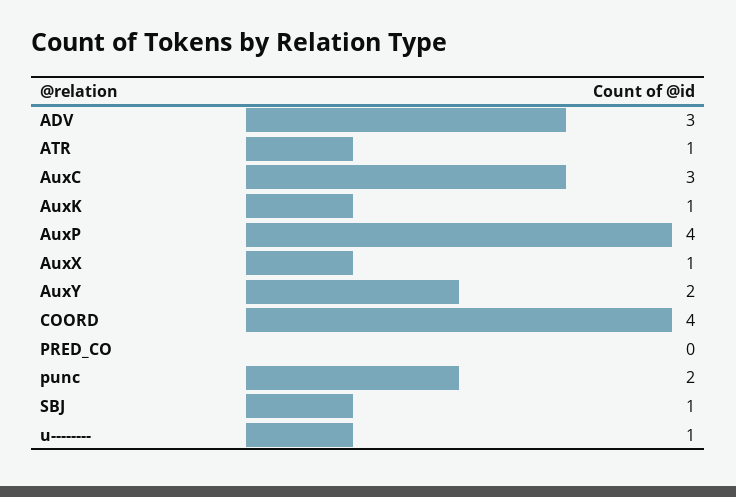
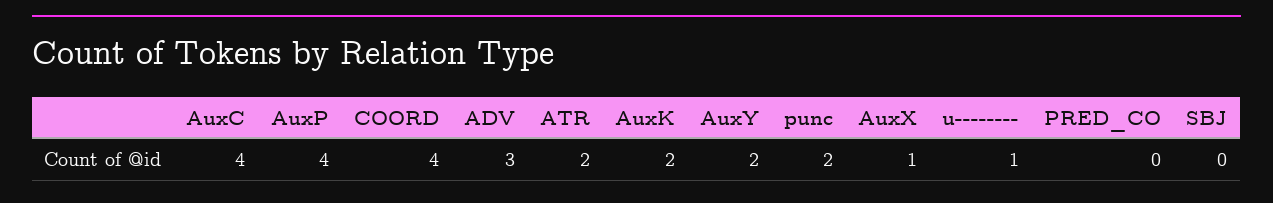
  {
    "ADV": 3,
-   "ATR": 1,
+   "ATR": 2,
-   "AuxC": 3,
+   "AuxC": 4,
-   "AuxK": 1,
+   "AuxK": 2,
    "AuxP": 4,
    "AuxX": 1,
    "AuxY": 2,
    "COORD": 4,
    "PRED_CO": 0,
    "punc": 2,
-   "SBJ": 1,
+   "SBJ": 0,
    "u--------": 1
  }

